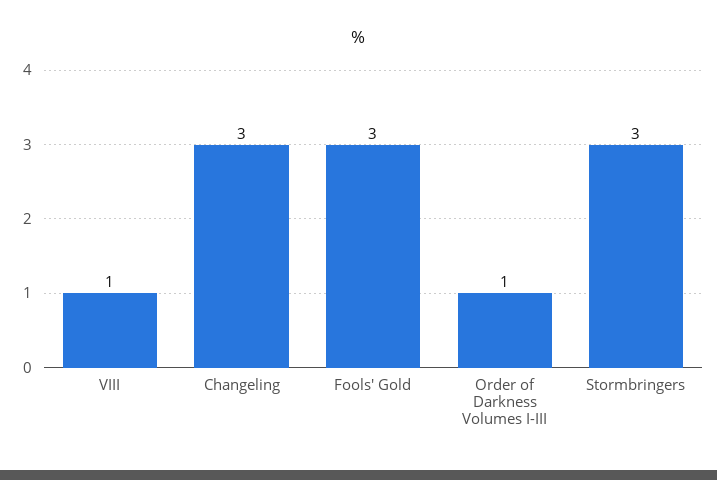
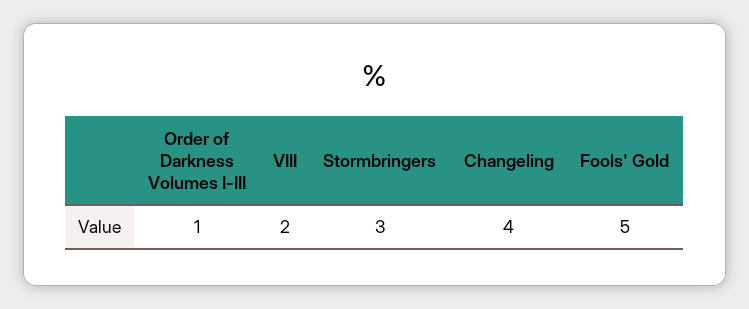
  {
-   "VIII": 1,
+   "VIII": 2,
-   "Changeling": 3,
+   "Changeling": 4,
-   "Fools' Gold": 3,
+   "Fools' Gold": 5,
    "Order of Darkness Volumes I-III": 1,
    "Stormbringers": 3
  }

